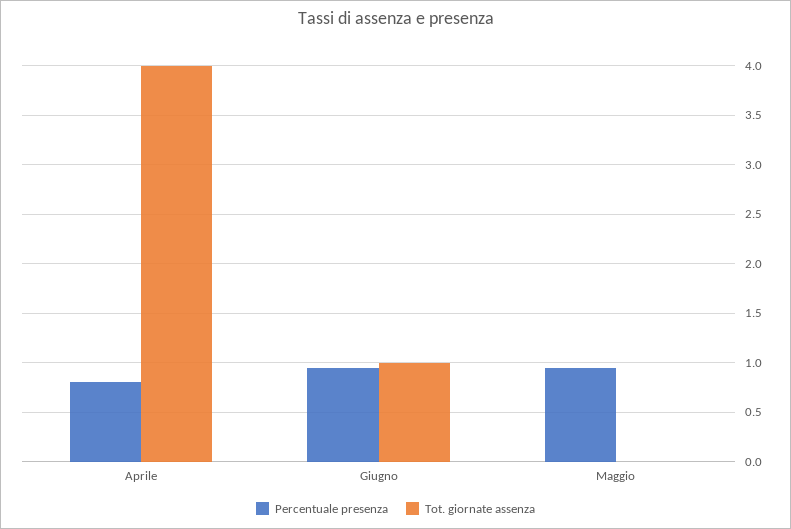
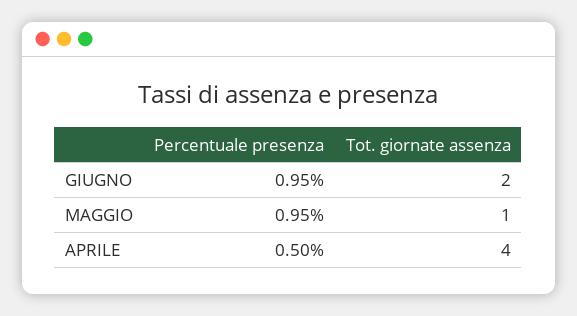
  {
    "Percentuale presenza": {
-     "Aprile": 0.8,
+     "Aprile": 0.5,
      "Giugno": 0.95,
      "Maggio": 0.95
    },
    "Tot. giornate assenza": {
      "Aprile": 4,
-     "Giugno": 1,
+     "Giugno": 2,
-     "Maggio": 0
+     "Maggio": 1
    }
  }

